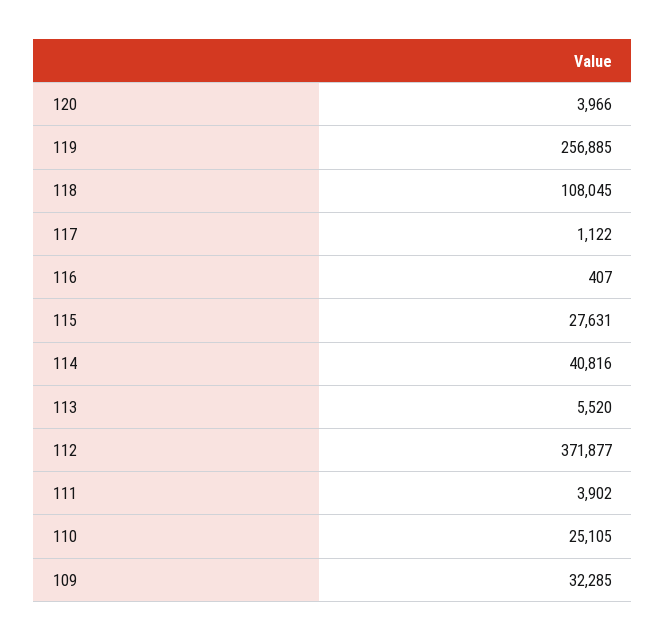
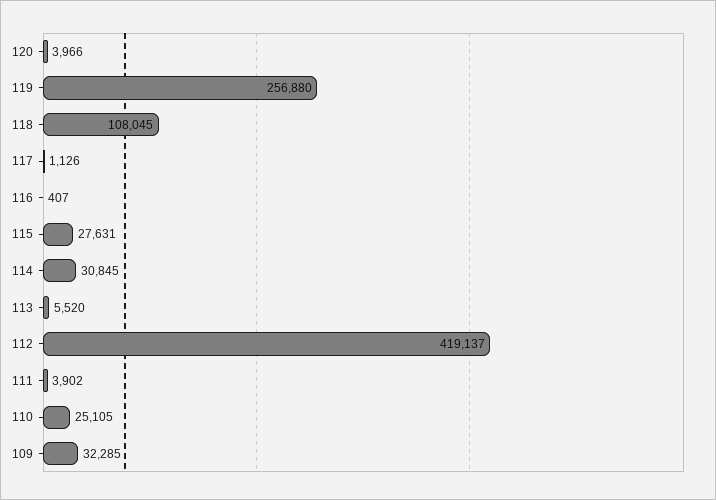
  {
    "120": 3966,
-   "119": 256885,
+   "119": 256880,
    "118": 108045,
-   "117": 1122,
+   "117": 1126,
    "116": 407,
    "115": 27631,
-   "114": 40816,
+   "114": 30845,
    "113": 5520,
-   "112": 371877,
+   "112": 419137,
    "111": 3902,
    "110": 25105,
    "109": 32285
  }

